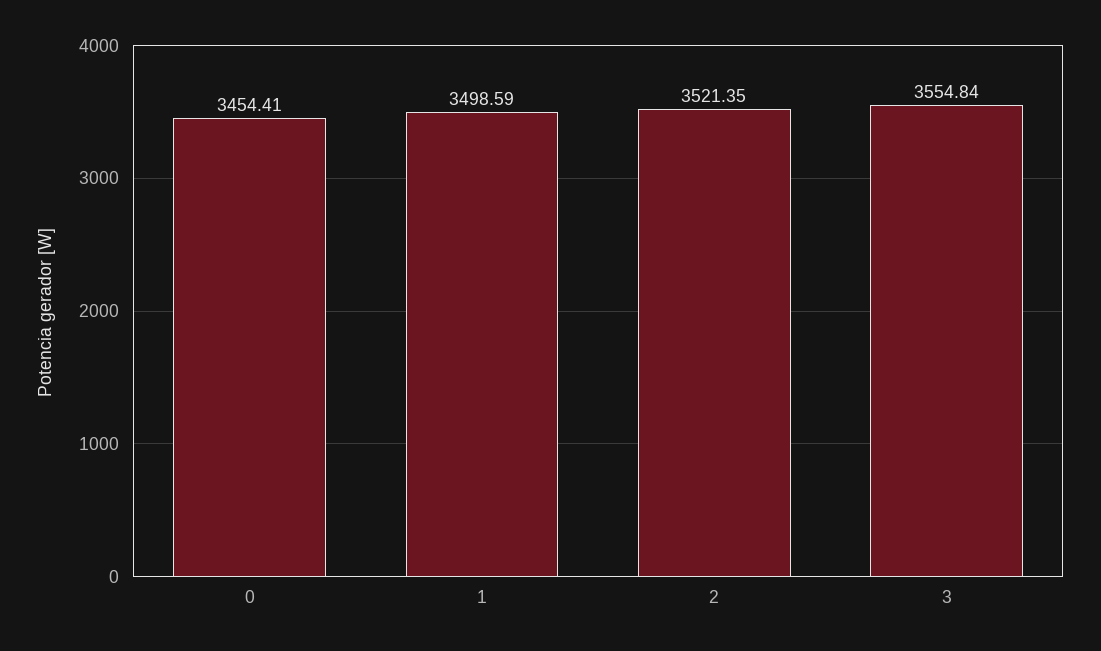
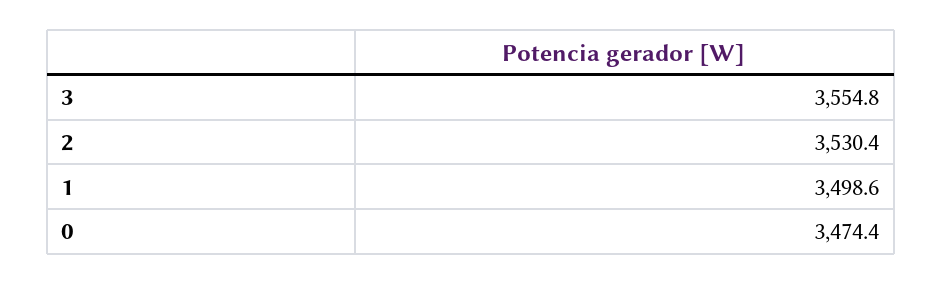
  {
-   "0": 3454.41,
+   "0": 3474.4,
    "1": 3498.59,
-   "2": 3521.35,
+   "2": 3530.4,
    "3": 3554.84
  }

